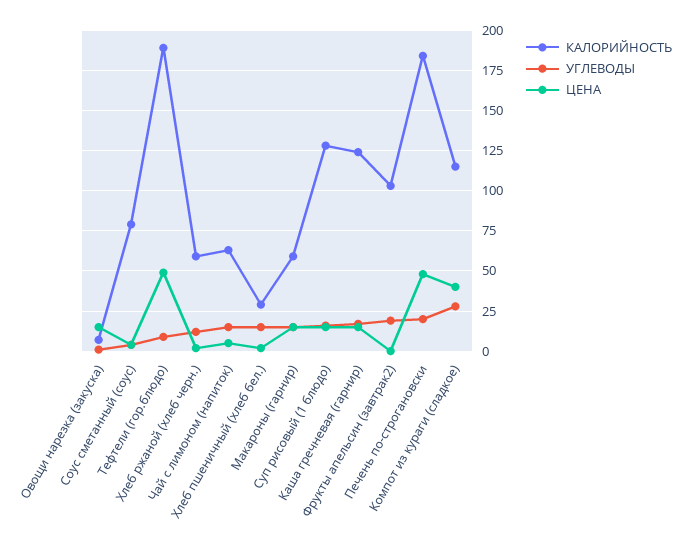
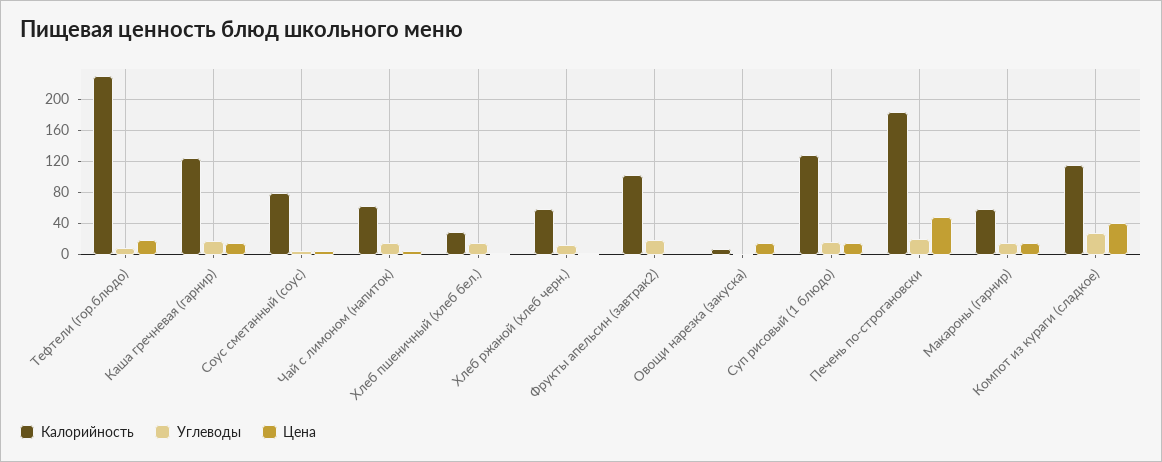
  {
    "КАЛОРИЙНОСТЬ": {
      "Овощи нарезка (закуска)": 5,
      "Соус сметанный (соус)": 80,
-     "Тефтели (гор.блюдо)": 190,
+     "Тефтели (гор.блюдо)": 230,
      "Хлеб ржаной (хлеб черн.)": 60,
      "Чай с лимоном (напиток)": 65,
      "Хлеб пшеничный (хлеб бел.)": 30,
      "Макароны (гарнир)": 60,
      "Суп рисовый (1 блюдо)": 130,
      "Каша гречневая (гарнир)": 125,
      "Фрукты апельсин (завтрак2)": 105,
      "Печень по-строгановски": 185,
      "Компот из кураги (сладкое)": 115
    },
    "УГЛЕВОДЫ": {
      "Овощи нарезка (закуска)": 0,
      "Соус сметанный (соус)": 5,
      "Тефтели (гор.блюдо)": 10,
      "Хлеб ржаной (хлеб черн.)": 10,
      "Чай с лимоном (напиток)": 15,
      "Хлеб пшеничный (хлеб бел.)": 15,
      "Макароны (гарнир)": 15,
      "Суп рисовый (1 блюдо)": 15,
      "Каша гречневая (гарнир)": 15,
      "Фрукты апельсин (завтрак2)": 20,
      "Печень по-строгановски": 20,
      "Компот из кураги (сладкое)": 30
    },
    "ЦЕНА": {
      "Овощи нарезка (закуска)": 15,
      "Соус сметанный (соус)": 5,
-     "Тефтели (гор.блюдо)": 50,
+     "Тефтели (гор.блюдо)": 20,
      "Хлеб ржаной (хлеб черн.)": 0,
      "Чай с лимоном (напиток)": 5,
      "Хлеб пшеничный (хлеб бел.)": 0,
      "Макароны (гарнир)": 15,
      "Суп рисовый (1 блюдо)": 15,
      "Каша гречневая (гарнир)": 15,
      "Фрукты апельсин (завтрак2)": 0,
      "Печень по-строгановски": 50,
      "Компот из кураги (сладкое)": 40
    }
  }

